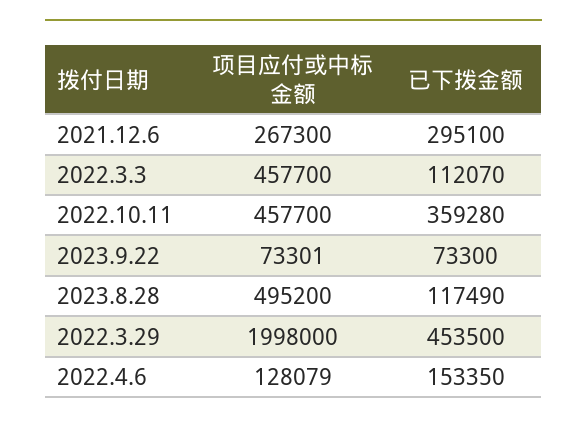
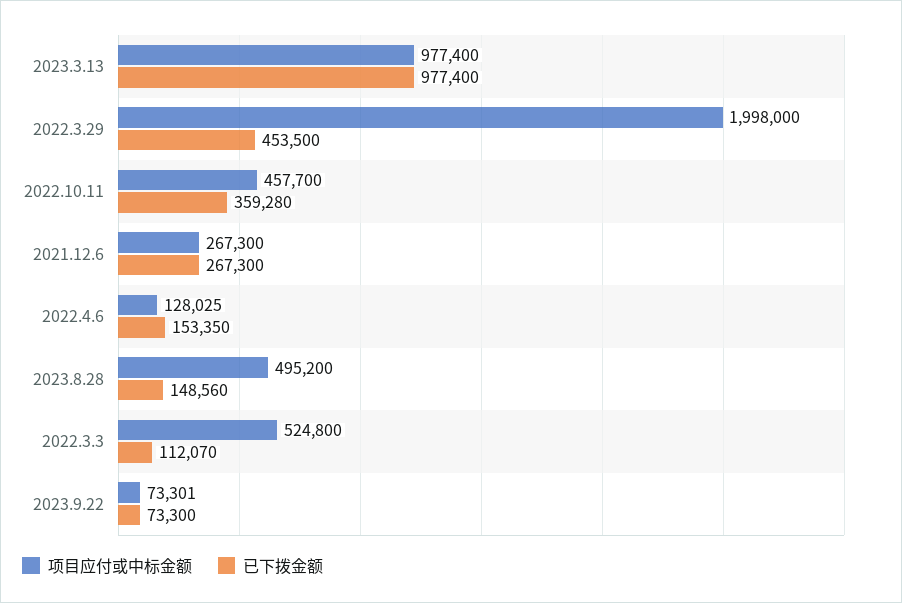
  {
    "项目应付或中标金额": {
      "2021.12.6": 267300,
-     "2022.3.3": 457700,
+     "2022.3.3": 524800,
      "2022.10.11": 457700,
      "2023.9.22": 73301,
      "2023.8.28": 495200,
      "2022.3.29": 1998000,
-     "2022.4.6": 128079
+     "2022.4.6": 128025,
+     "2023.3.13": 977400
    },
    "已下拨金额": {
-     "2021.12.6": 295100,
+     "2021.12.6": 267300,
      "2022.3.3": 112070,
      "2022.10.11": 359280,
      "2023.9.22": 73300,
-     "2023.8.28": 117490,
+     "2023.8.28": 148560,
      "2022.3.29": 453500,
-     "2022.4.6": 153350
+     "2022.4.6": 153350,
+     "2023.3.13": 977400
    }
  }

